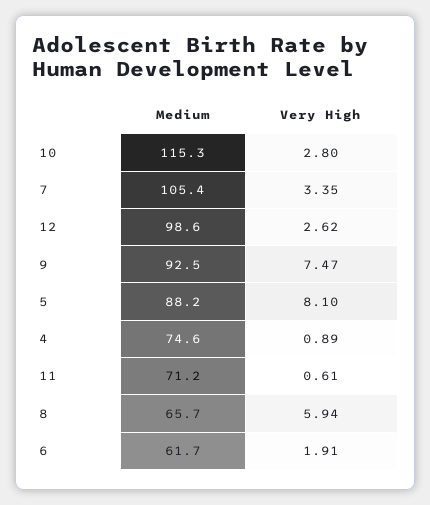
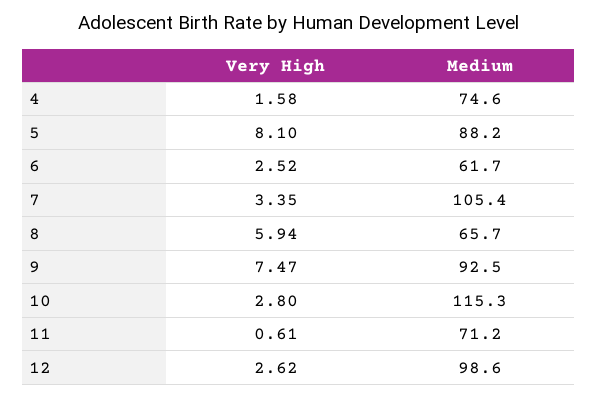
  {
    "Medium": {
      "10": 115.3,
      "7": 105.4,
      "12": 98.6,
      "9": 92.5,
      "5": 88.2,
      "4": 74.6,
      "11": 71.2,
      "8": 65.7,
      "6": 61.7
    },
    "Very High": {
      "10": 2.8,
      "7": 3.35,
      "12": 2.62,
      "9": 7.47,
      "5": 8.1,
-     "4": 0.89,
+     "4": 1.58,
      "11": 0.61,
      "8": 5.94,
-     "6": 1.91
+     "6": 2.52
    }
  }

